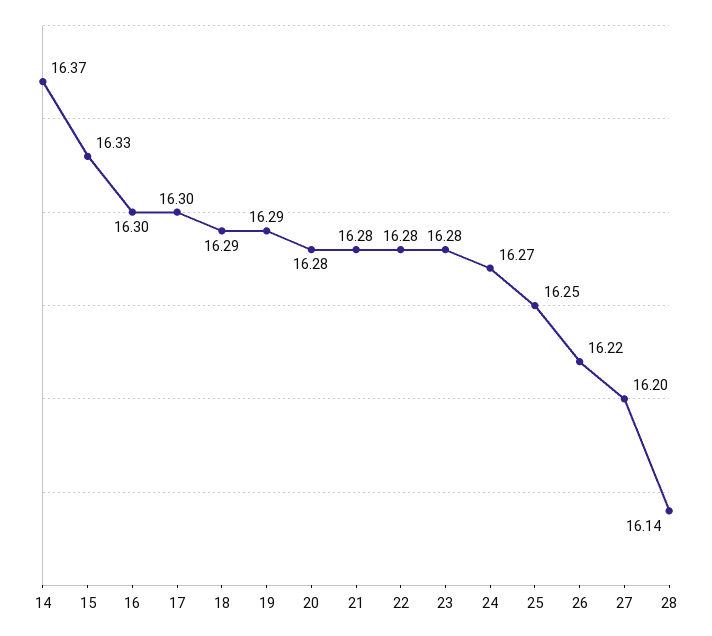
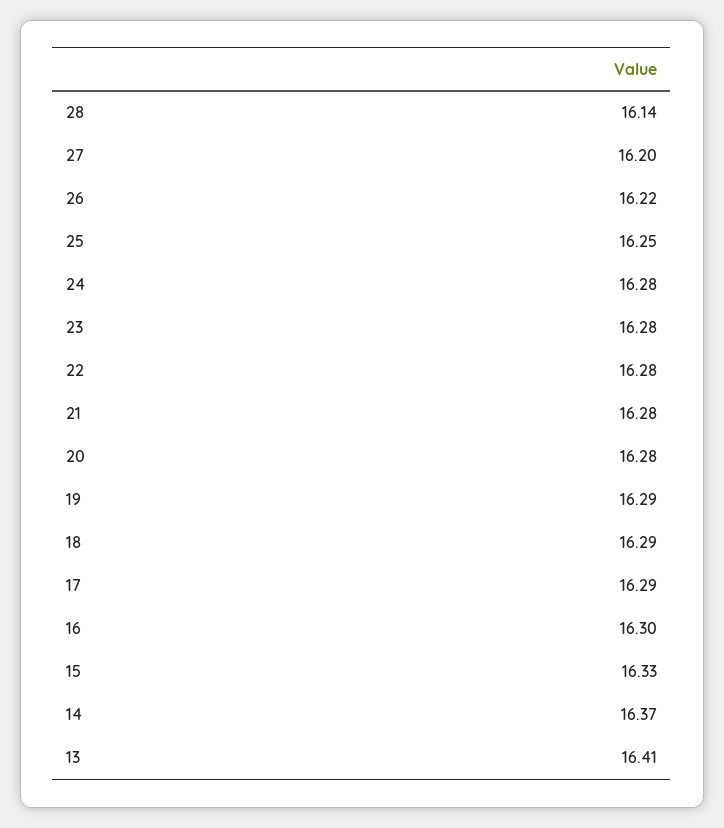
  {
    "14": 16.37,
    "15": 16.33,
    "16": 16.3,
-   "17": 16.3,
+   "17": 16.29,
    "18": 16.29,
    "19": 16.29,
    "20": 16.28,
    "21": 16.28,
    "22": 16.28,
    "23": 16.28,
-   "24": 16.27,
+   "24": 16.28,
    "25": 16.25,
    "26": 16.22,
    "27": 16.2,
-   "28": 16.14
+   "28": 16.14,
+   "13": 16.41
  }

